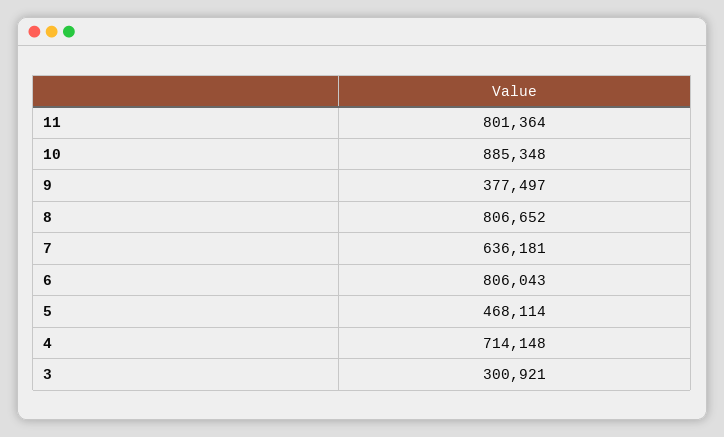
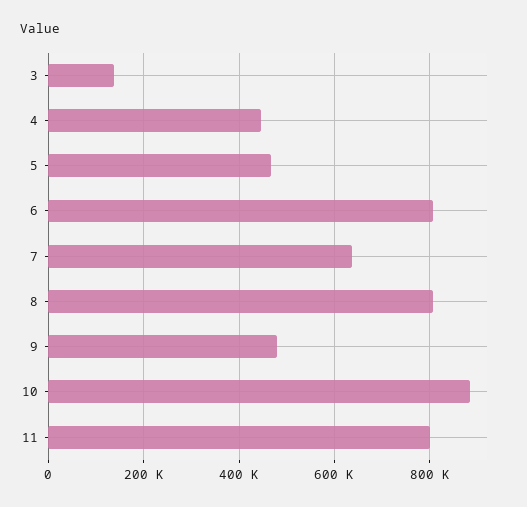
  {
    "11": 801364,
    "10": 885348,
-   "9": 377497,
+   "9": 480000,
    "8": 806652,
    "7": 636181,
    "6": 806043,
    "5": 468114,
-   "4": 714148,
+   "4": 440000,
-   "3": 300921
+   "3": 140000
  }

